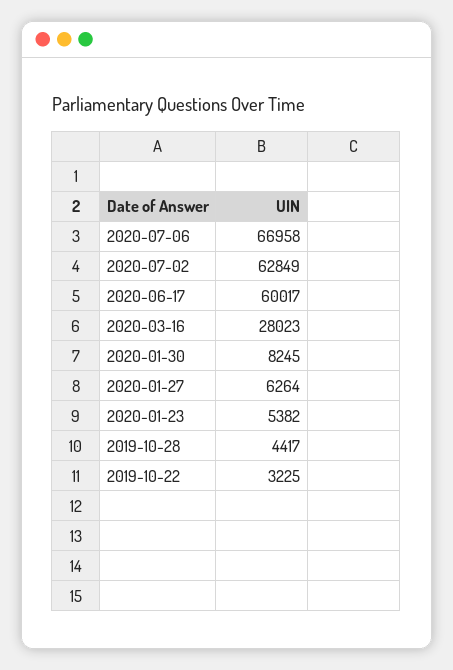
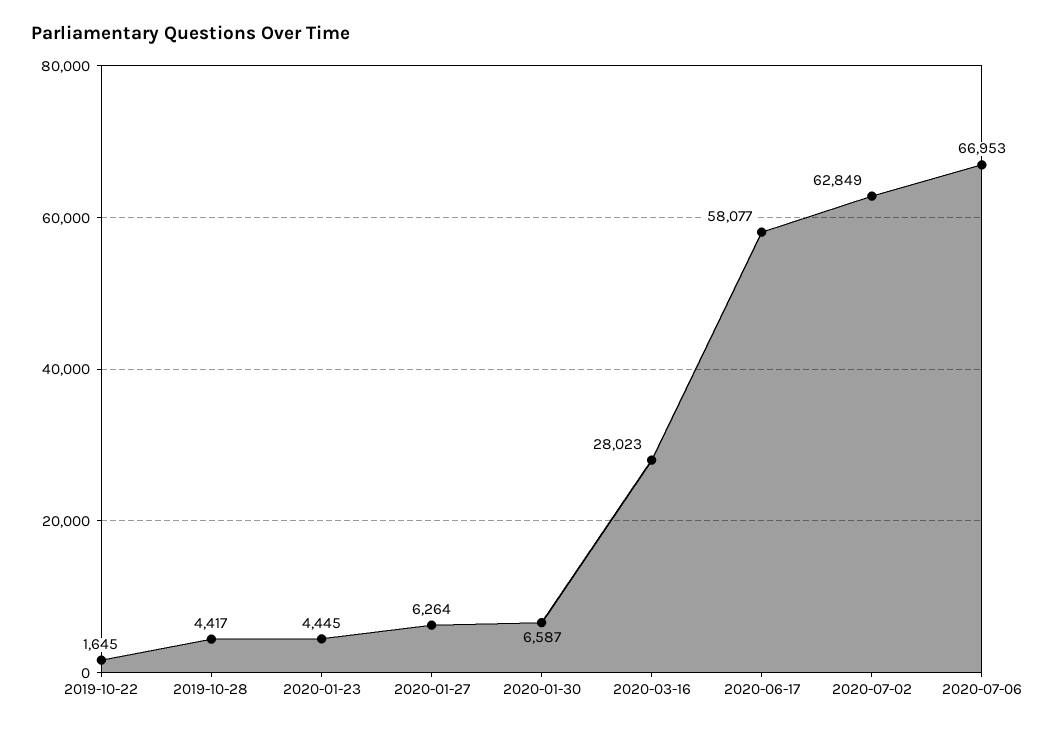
  {
-   "2020-07-06": 66958,
+   "2020-07-06": 66953,
    "2020-07-02": 62849,
-   "2020-06-17": 60017,
+   "2020-06-17": 58077,
    "2020-03-16": 28023,
-   "2020-01-30": 8245,
+   "2020-01-30": 6587,
    "2020-01-27": 6264,
-   "2020-01-23": 5382,
+   "2020-01-23": 4445,
    "2019-10-28": 4417,
-   "2019-10-22": 3225
+   "2019-10-22": 1645
  }

